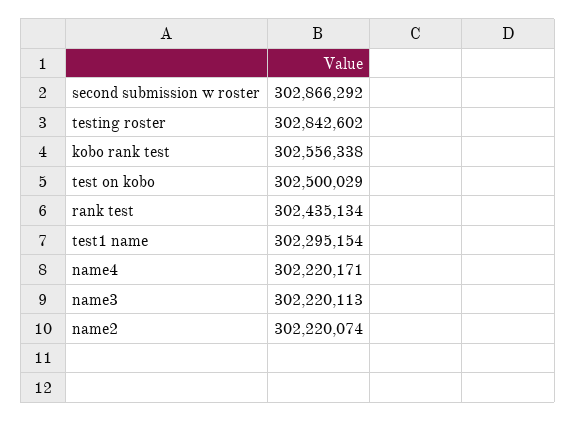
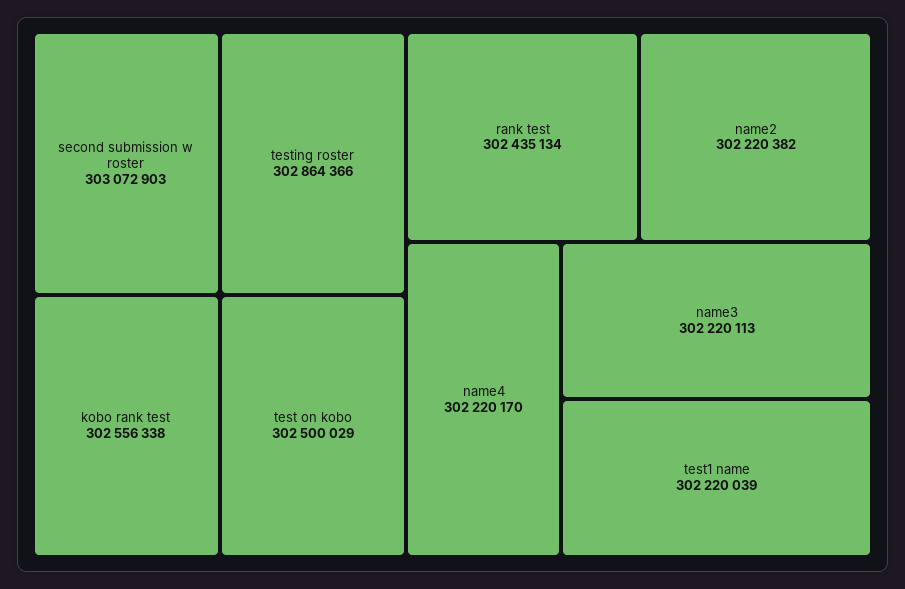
  {
-   "second submission w roster": 302866292,
+   "second submission w roster": 303072903,
-   "testing roster": 302842602,
+   "testing roster": 302864366,
    "kobo rank test": 302556338,
    "test on kobo": 302500029,
    "rank test": 302435134,
-   "test1 name": 302295154,
+   "test1 name": 302220039,
-   "name4": 302220171,
+   "name4": 302220170,
    "name3": 302220113,
-   "name2": 302220074
+   "name2": 302220382
  }

